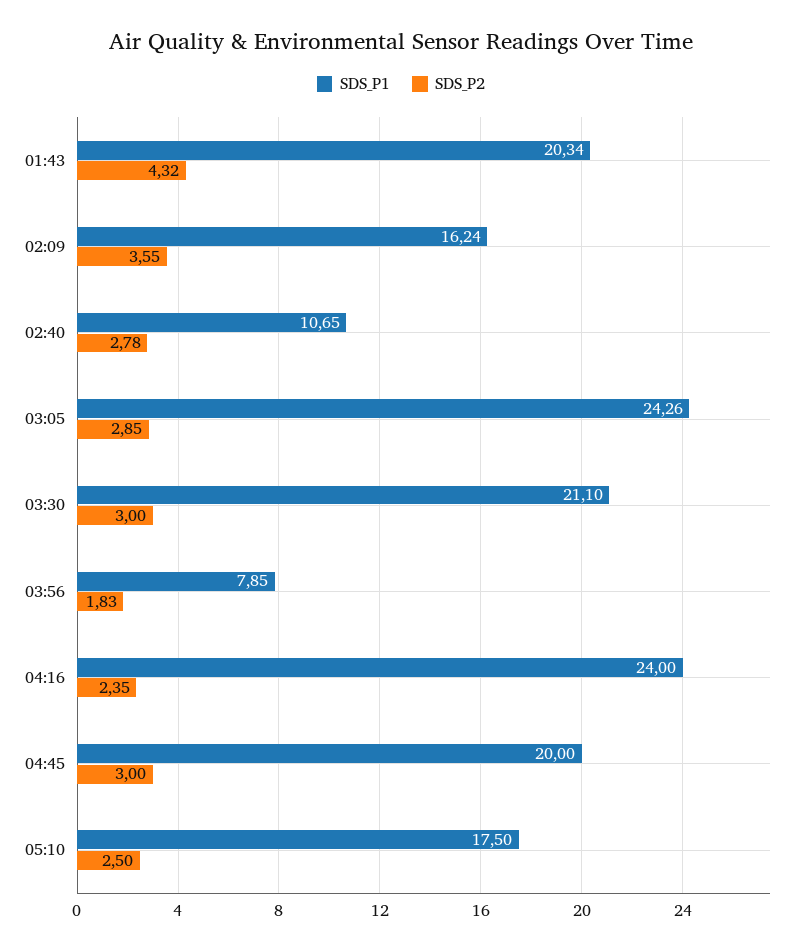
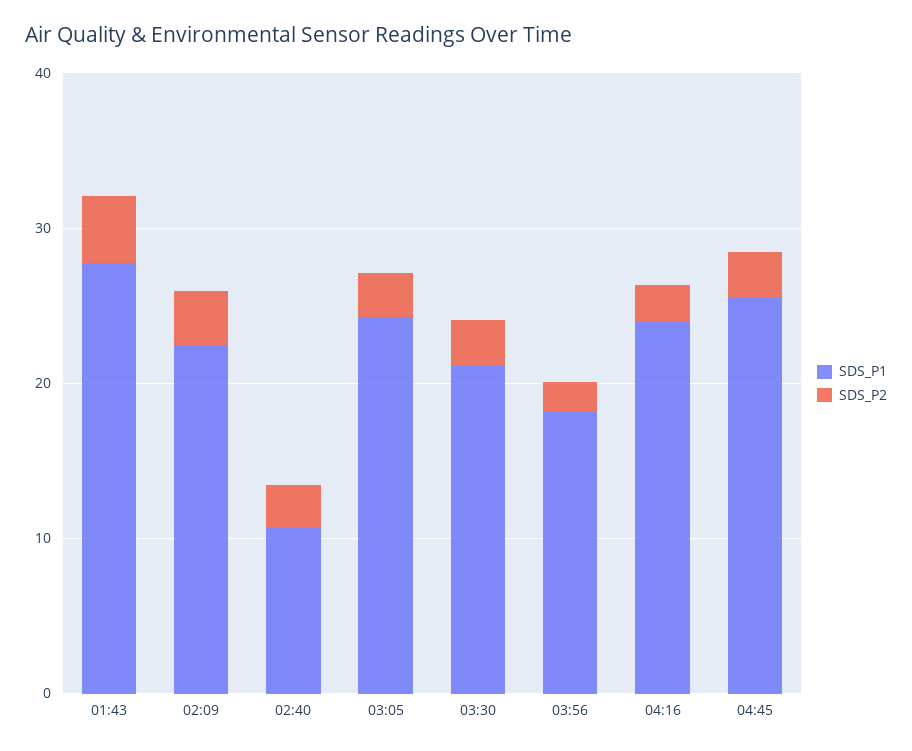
  {
    "SDS_P1": {
-     "01:43": 20.34,
+     "01:43": 28,
-     "02:09": 16.24,
+     "02:09": 22,
      "02:40": 10.65,
      "03:05": 24.26,
      "03:30": 21.1,
-     "03:56": 7.85,
+     "03:56": 18,
      "04:16": 24,
-     "04:45": 20,
+     "04:45": 26
-     "05:10": 17.5
    },
    "SDS_P2": {
      "01:43": 4.32,
      "02:09": 3.55,
      "02:40": 2.78,
      "03:05": 2.85,
      "03:30": 3,
      "03:56": 1.83,
      "04:16": 2.35,
-     "04:45": 3,
+     "04:45": 3
-     "05:10": 2.5
    }
  }

